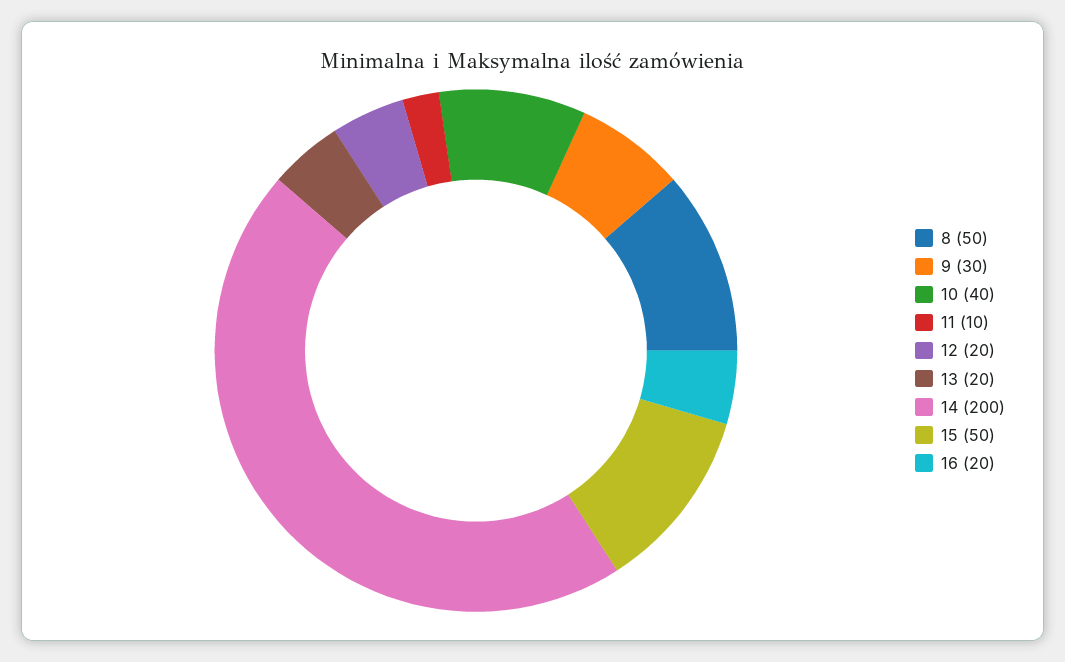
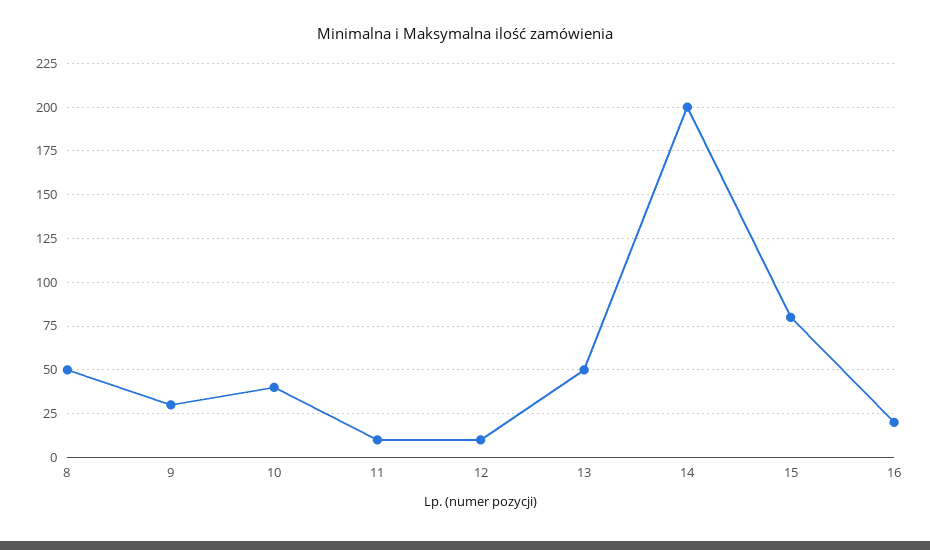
  {
    "8": 50,
    "9": 30,
    "10": 40,
    "11": 10,
-   "12": 20,
+   "12": 10,
-   "13": 20,
+   "13": 50,
    "14": 200,
-   "15": 50,
+   "15": 80,
    "16": 20
  }

